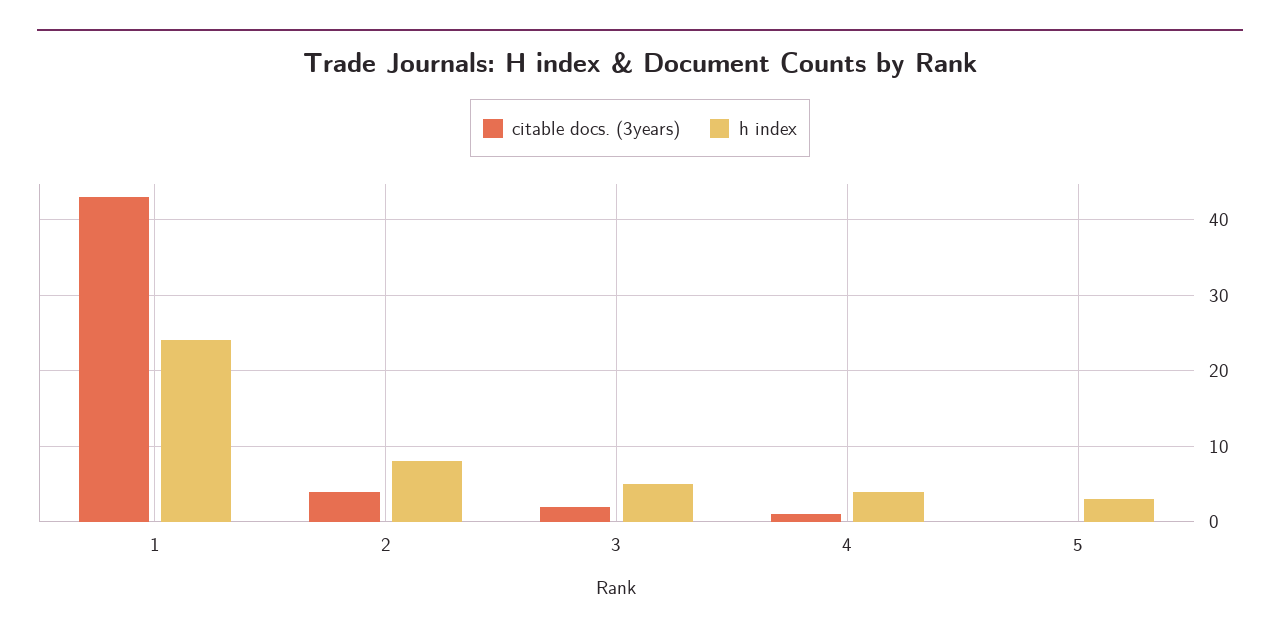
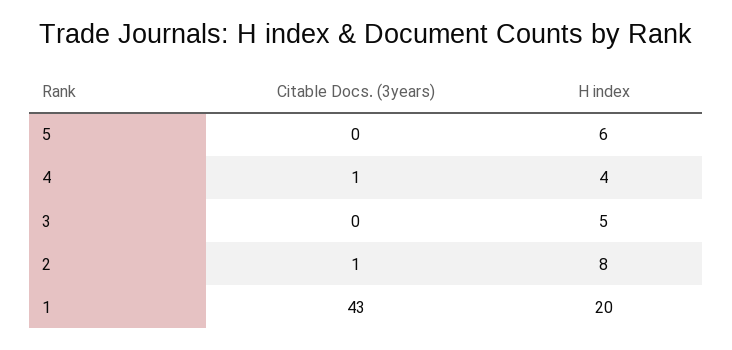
  {
    "citable docs. (3years)": {
      "1": 43,
-     "2": 4,
+     "2": 1,
-     "3": 2,
+     "3": 0,
      "4": 1,
      "5": 0
    },
    "h index": {
-     "1": 24,
+     "1": 20,
      "2": 8,
      "3": 5,
      "4": 4,
-     "5": 3
+     "5": 6
    }
  }

